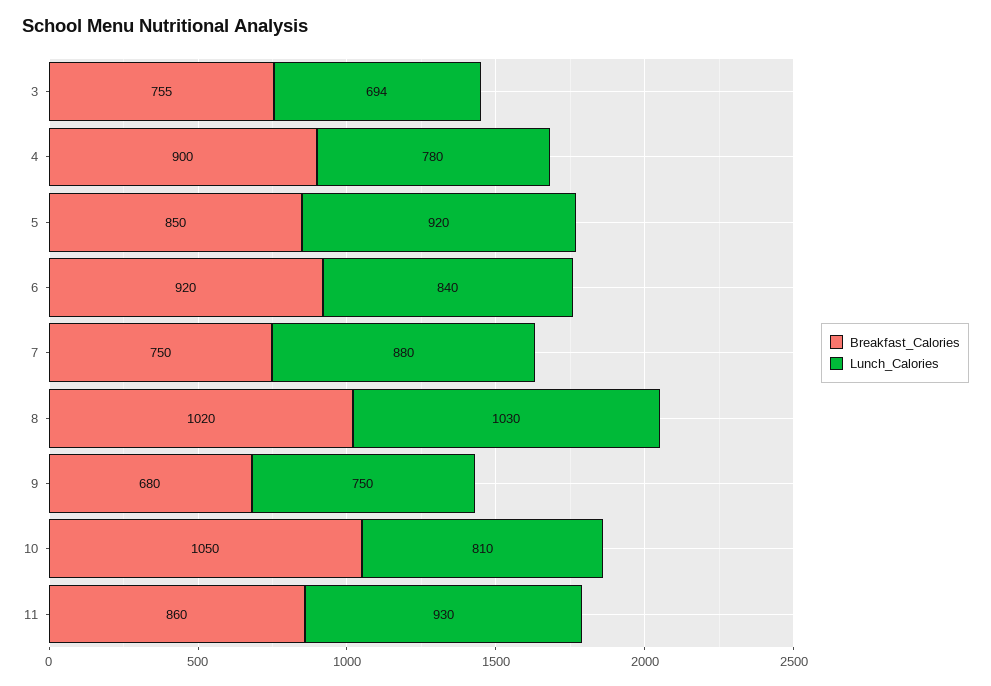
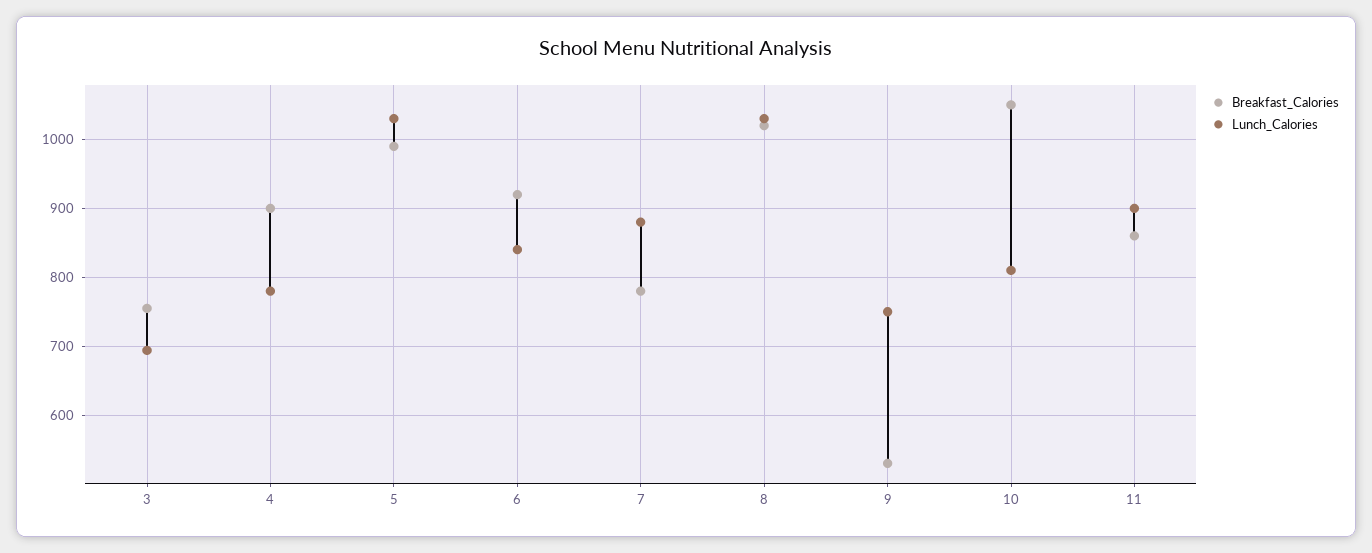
  {
    "Breakfast_Calories": {
      "3": 755,
      "4": 900,
-     "5": 850,
+     "5": 990,
      "6": 920,
-     "7": 750,
+     "7": 780,
      "8": 1020,
-     "9": 680,
+     "9": 530,
      "10": 1050,
      "11": 860
    },
    "Lunch_Calories": {
      "3": 694,
      "4": 780,
-     "5": 920,
+     "5": 1030,
      "6": 840,
      "7": 880,
      "8": 1030,
      "9": 750,
      "10": 810,
-     "11": 930
+     "11": 900
    }
  }

